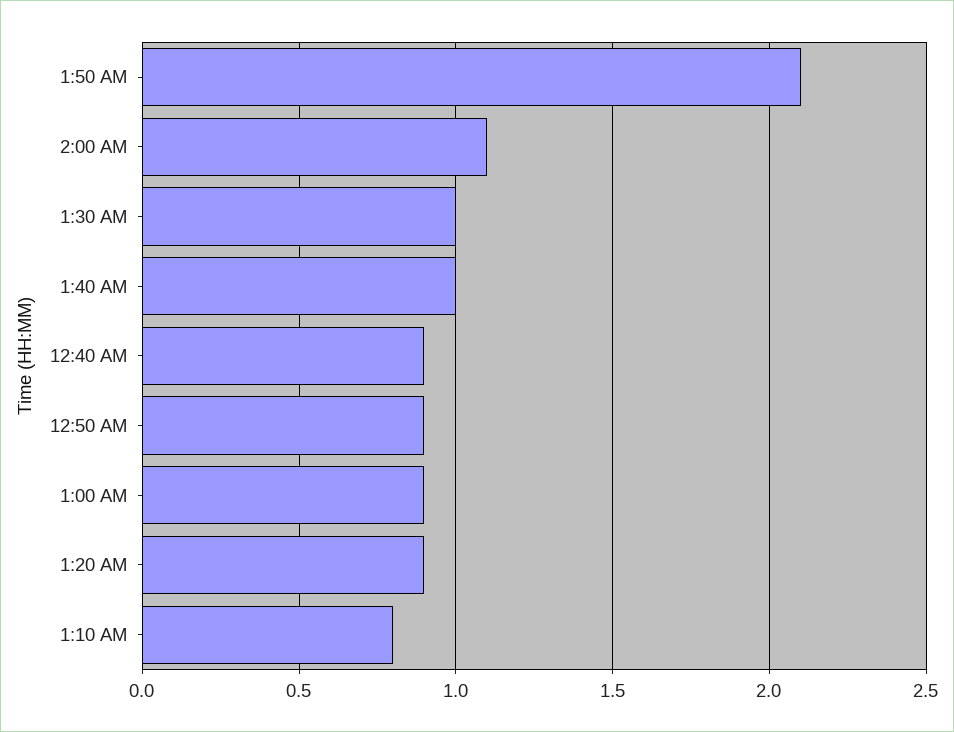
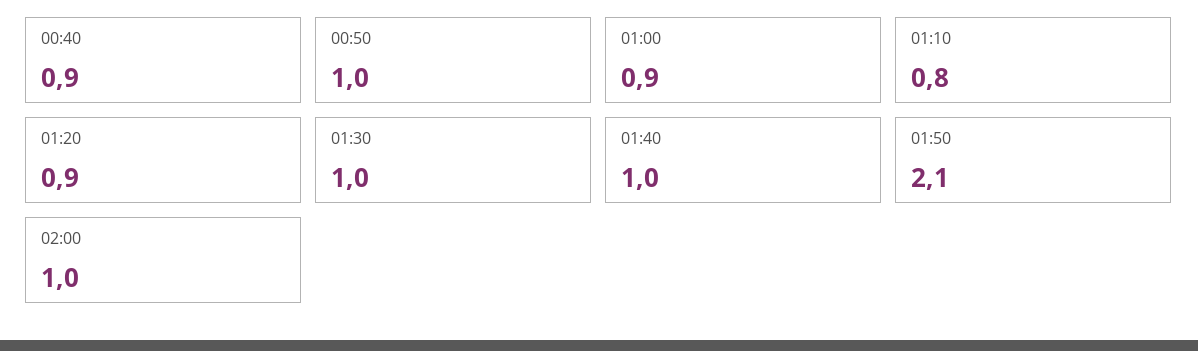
  {
    "1:50 AM": 2.1,
-   "2:00 AM": 1.1,
+   "2:00 AM": 1,
    "1:30 AM": 1,
    "1:40 AM": 1,
    "12:40 AM": 0.9,
-   "12:50 AM": 0.9,
+   "12:50 AM": 1,
    "1:00 AM": 0.9,
    "1:20 AM": 0.9,
    "1:10 AM": 0.8
  }

